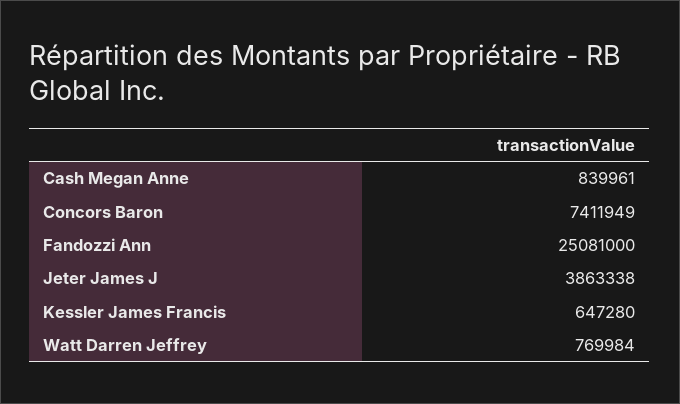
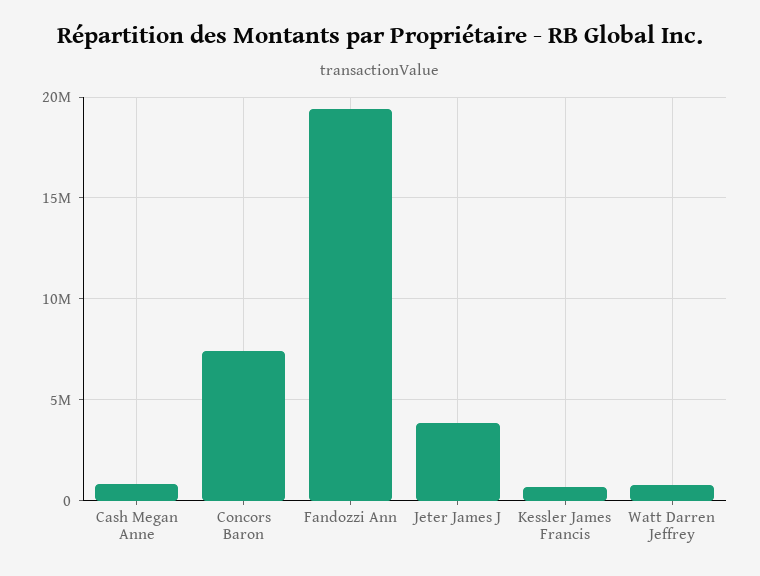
  {
    "Cash Megan Anne": 839961,
    "Concors Baron": 7411949,
-   "Fandozzi Ann": 25081000,
+   "Fandozzi Ann": 19500000,
    "Jeter James J": 3863338,
    "Kessler James Francis": 647280,
    "Watt Darren Jeffrey": 769984
  }

